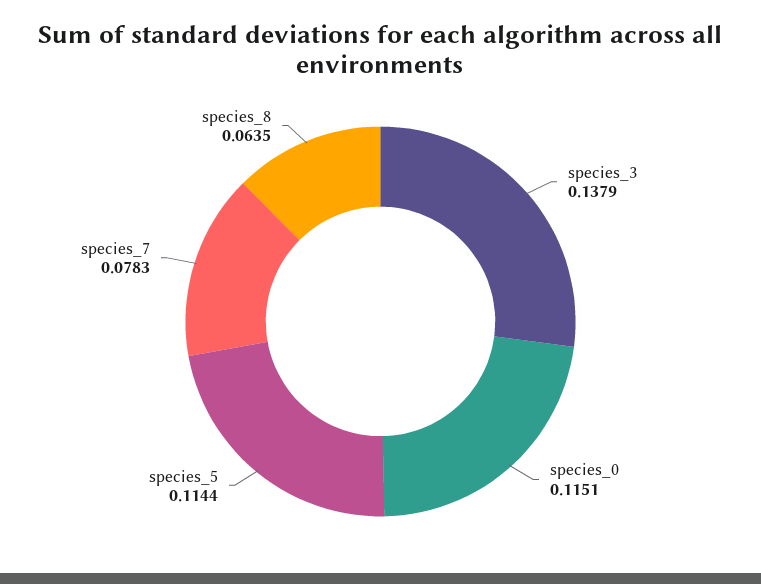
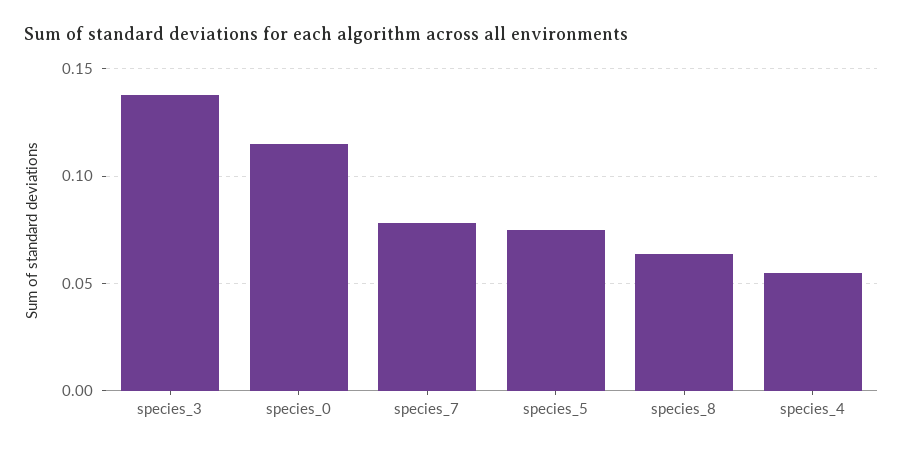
  {
    "species_3": 0.1379,
    "species_0": 0.1151,
-   "species_5": 0.1144,
+   "species_5": 0.075,
    "species_7": 0.0783,
-   "species_8": 0.0635
+   "species_8": 0.0635,
+   "species_4": 0.055
  }

